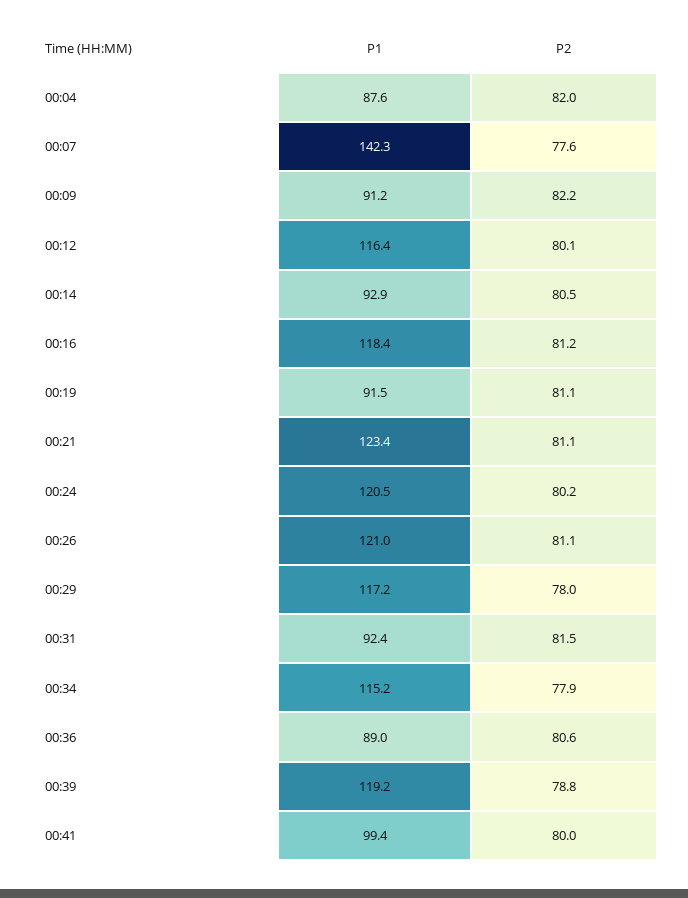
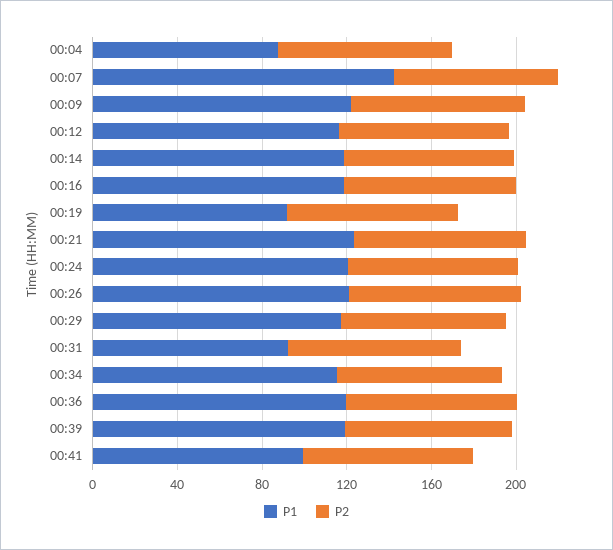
  {
    "P1": {
      "00:04": 87.6,
      "00:07": 142.3,
-     "00:09": 91.2,
+     "00:09": 120,
      "00:12": 116.4,
-     "00:14": 92.9,
+     "00:14": 120,
      "00:16": 118.4,
      "00:19": 91.5,
      "00:21": 123.4,
      "00:24": 120.5,
      "00:26": 121,
      "00:29": 117.2,
      "00:31": 92.4,
      "00:34": 115.2,
-     "00:36": 89,
+     "00:36": 120,
      "00:39": 119.2,
      "00:41": 99.4
    },
    "P2": {
      "00:04": 82,
      "00:07": 77.6,
      "00:09": 82.2,
      "00:12": 80.1,
      "00:14": 80.5,
      "00:16": 81.2,
      "00:19": 81.1,
      "00:21": 81.1,
      "00:24": 80.2,
      "00:26": 81.1,
      "00:29": 78,
      "00:31": 81.5,
      "00:34": 77.9,
      "00:36": 80.6,
      "00:39": 78.8,
      "00:41": 80
    }
  }

